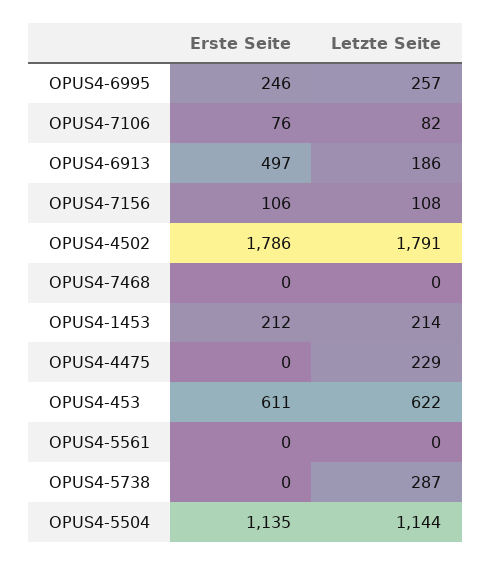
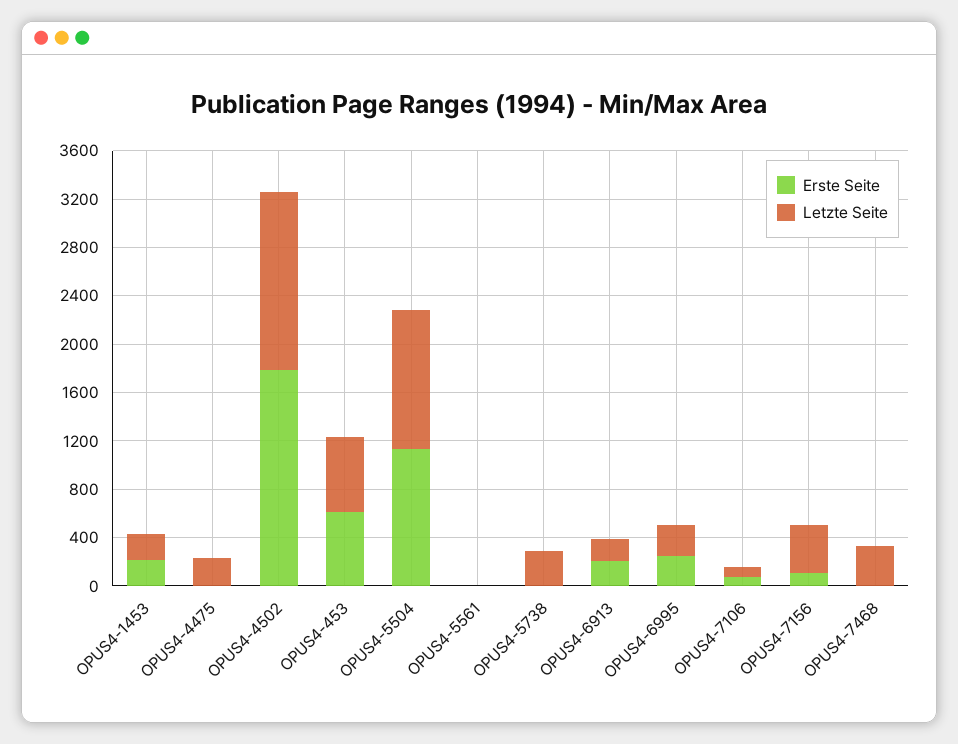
  {
    "Erste Seite": {
      "OPUS4-6995": 246,
      "OPUS4-7106": 76,
-     "OPUS4-6913": 497,
+     "OPUS4-6913": 200,
      "OPUS4-7156": 106,
      "OPUS4-4502": 1786,
      "OPUS4-7468": 0,
      "OPUS4-1453": 212,
      "OPUS4-4475": 0,
      "OPUS4-453": 611,
      "OPUS4-5561": 0,
      "OPUS4-5738": 0,
      "OPUS4-5504": 1135
    },
    "Letzte Seite": {
      "OPUS4-6995": 257,
      "OPUS4-7106": 82,
      "OPUS4-6913": 186,
-     "OPUS4-7156": 108,
+     "OPUS4-7156": 400,
-     "OPUS4-4502": 1791,
+     "OPUS4-4502": 1500,
-     "OPUS4-7468": 0,
+     "OPUS4-7468": 300,
      "OPUS4-1453": 214,
      "OPUS4-4475": 229,
      "OPUS4-453": 622,
      "OPUS4-5561": 0,
      "OPUS4-5738": 287,
      "OPUS4-5504": 1144
    }
  }

